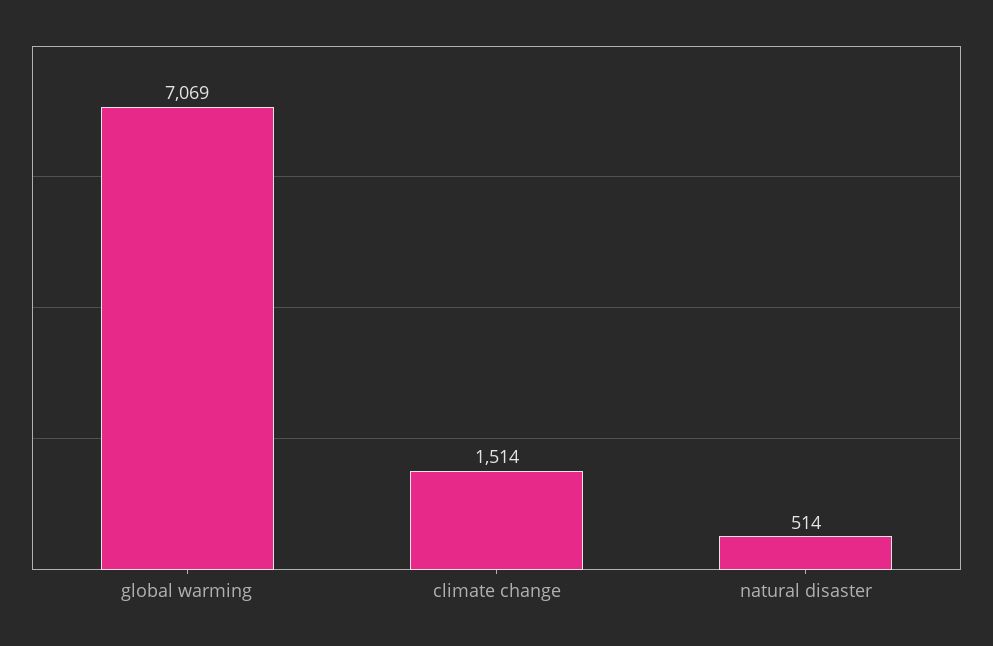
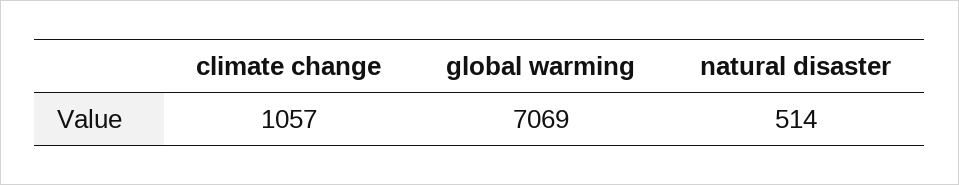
  {
    "global warming": 7069,
-   "climate change": 1514,
+   "climate change": 1057,
    "natural disaster": 514
  }

